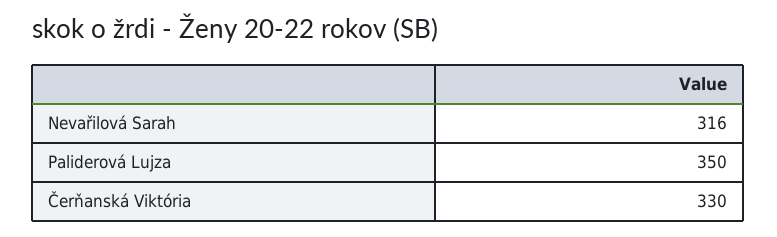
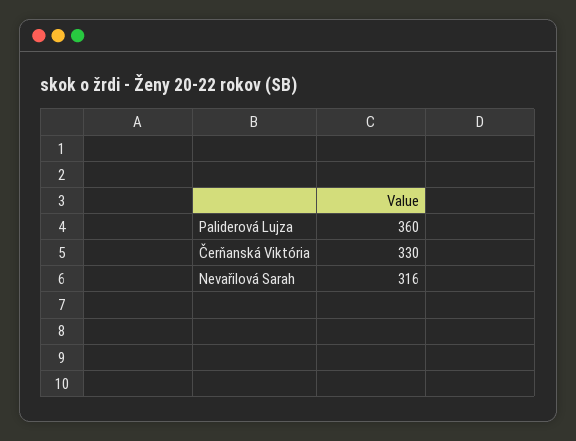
  {
    "Nevařilová Sarah": 316,
-   "Paliderová Lujza": 350,
+   "Paliderová Lujza": 360,
    "Čerňanská Viktória": 330
  }

